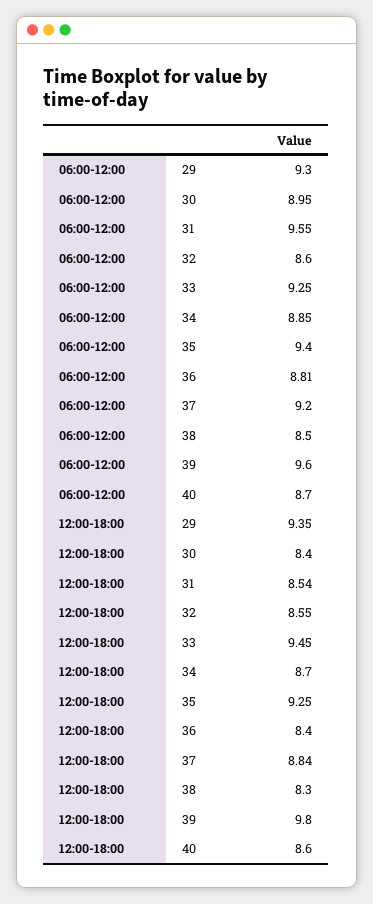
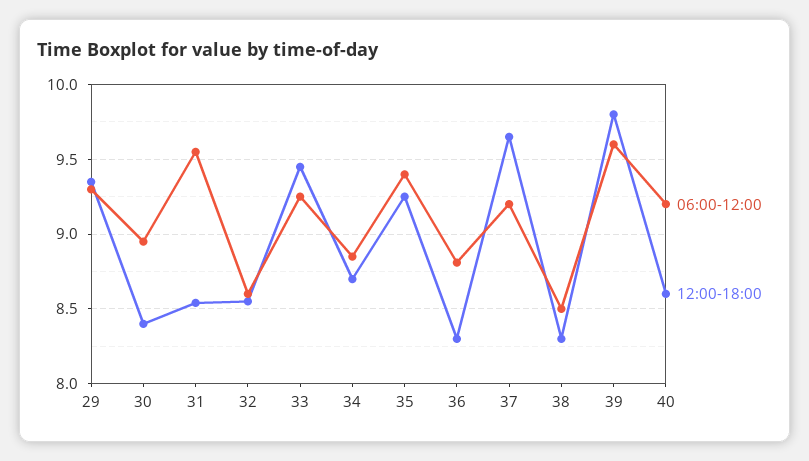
  {
    "06:00-12:00": {
      "29": 9.3,
      "30": 8.95,
      "31": 9.55,
      "32": 8.6,
      "33": 9.25,
      "34": 8.85,
      "35": 9.4,
      "36": 8.81,
      "37": 9.2,
      "38": 8.5,
      "39": 9.6,
-     "40": 8.7
+     "40": 9.2
    },
    "12:00-18:00": {
      "29": 9.35,
      "30": 8.4,
      "31": 8.54,
      "32": 8.55,
      "33": 9.45,
      "34": 8.7,
      "35": 9.25,
-     "36": 8.4,
+     "36": 8.3,
-     "37": 8.84,
+     "37": 9.65,
      "38": 8.3,
      "39": 9.8,
      "40": 8.6
    }
  }

